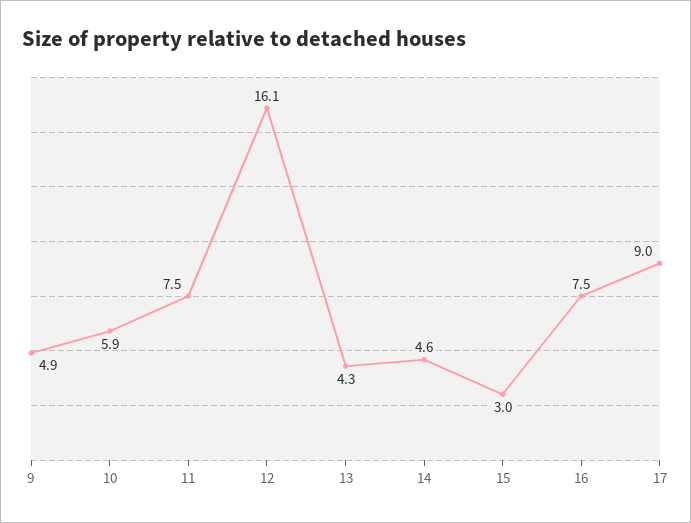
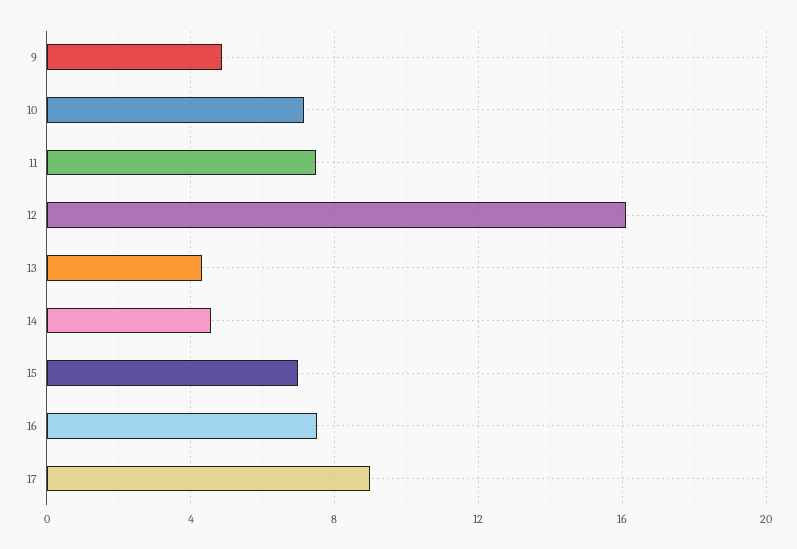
  {
    "9": 4.9,
-   "10": 5.9,
+   "10": 7,
    "11": 7.5,
    "12": 16.1,
    "13": 4.3,
    "14": 4.6,
-   "15": 3,
+   "15": 7,
    "16": 7.5,
    "17": 9
  }

